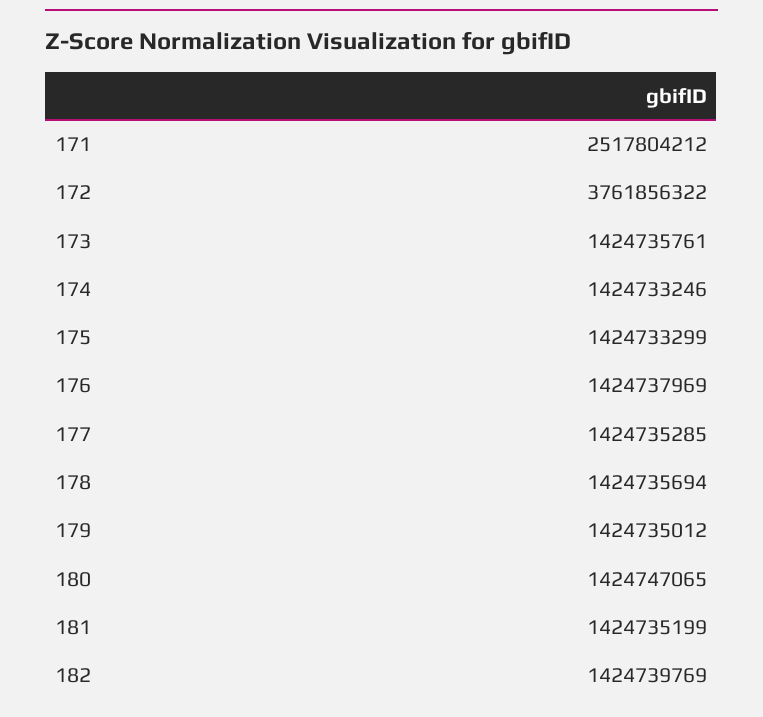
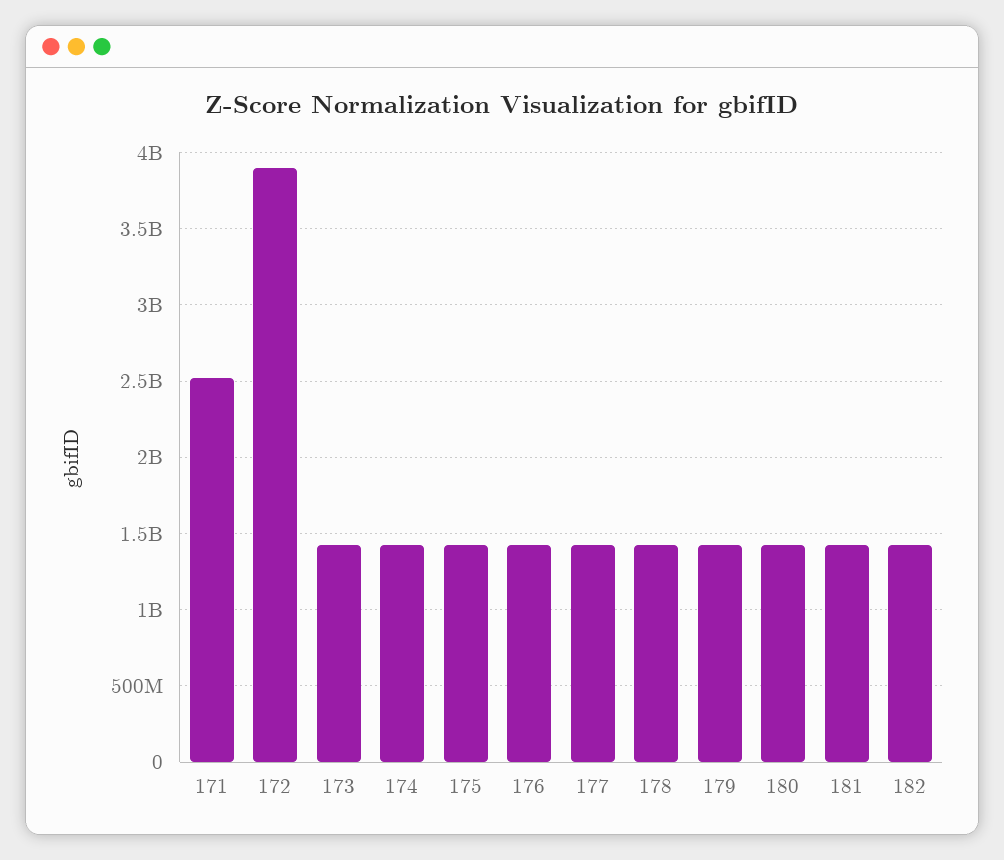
  {
    "171": 2517804212,
-   "172": 3761856322,
+   "172": 3900000000,
    "173": 1424735761,
    "174": 1424733246,
    "175": 1424733299,
    "176": 1424737969,
    "177": 1424735285,
    "178": 1424735694,
    "179": 1424735012,
    "180": 1424747065,
    "181": 1424735199,
    "182": 1424739769
  }

